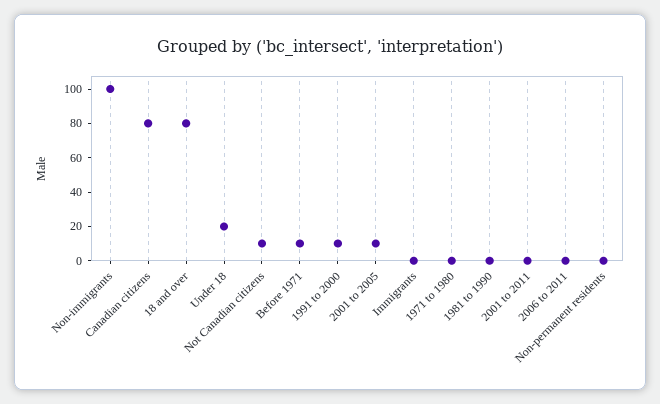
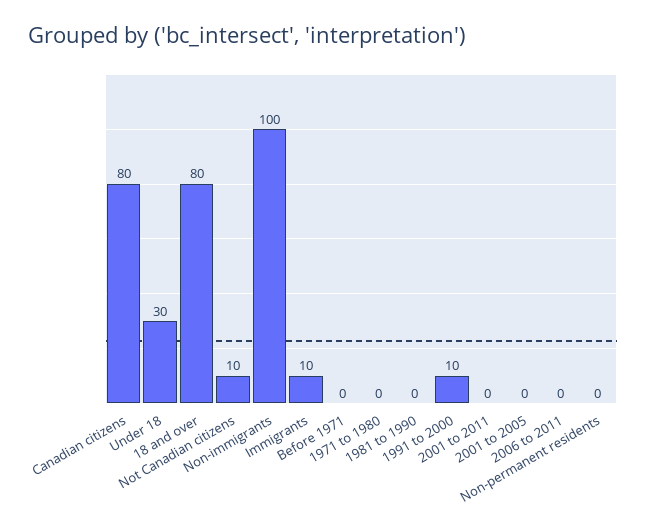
  {
    "Non-immigrants": 100,
    "Canadian citizens": 80,
    "18 and over": 80,
-   "Under 18": 20,
+   "Under 18": 30,
    "Not Canadian citizens": 10,
-   "Before 1971": 10,
+   "Before 1971": 0,
    "1991 to 2000": 10,
-   "2001 to 2005": 10,
+   "2001 to 2005": 0,
-   "Immigrants": 0,
+   "Immigrants": 10,
    "1971 to 1980": 0,
    "1981 to 1990": 0,
    "2001 to 2011": 0,
    "2006 to 2011": 0,
    "Non-permanent residents": 0
  }

